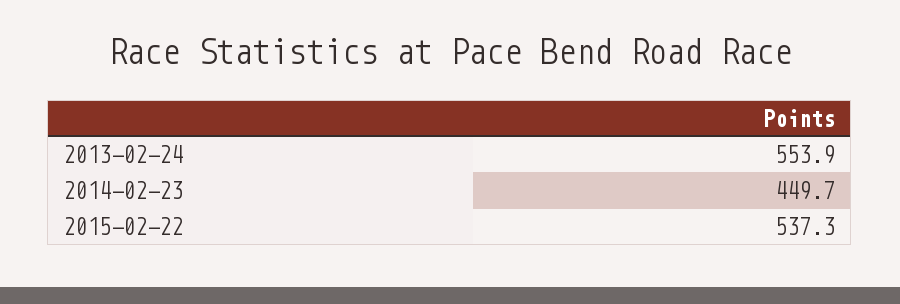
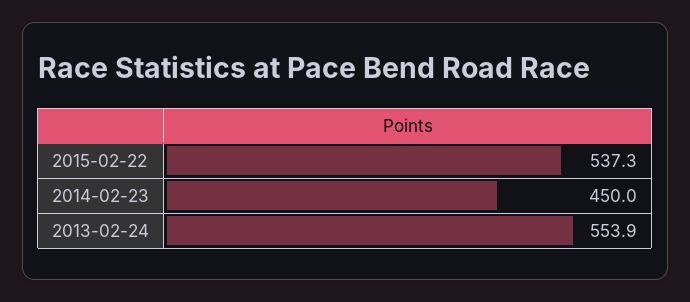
  {
    "2013-02-24": 553.9,
-   "2014-02-23": 449.7,
+   "2014-02-23": 450,
    "2015-02-22": 537.3
  }

